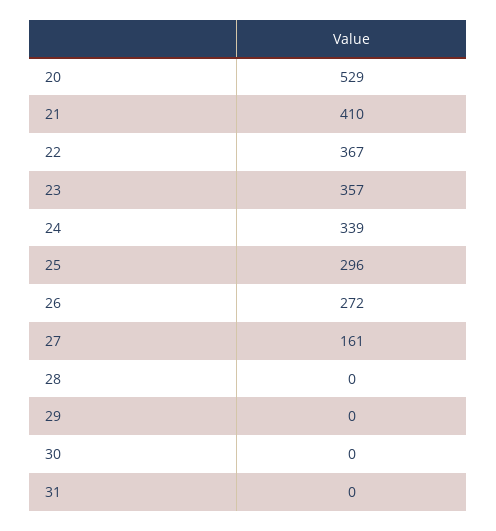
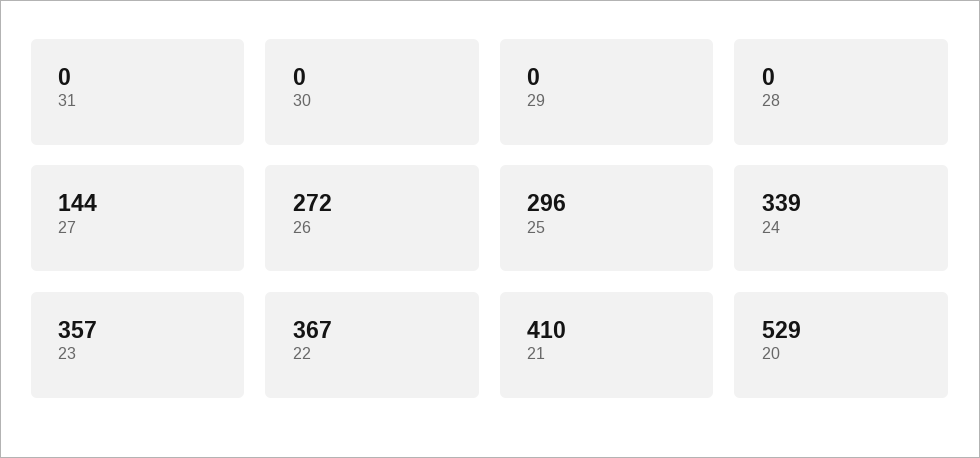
  {
    "20": 529,
    "21": 410,
    "22": 367,
    "23": 357,
    "24": 339,
    "25": 296,
    "26": 272,
-   "27": 161,
+   "27": 144,
    "28": 0,
    "29": 0,
    "30": 0,
    "31": 0
  }

